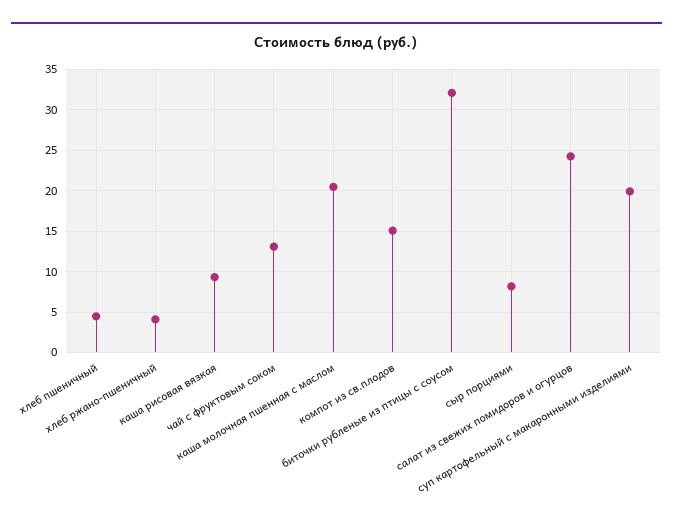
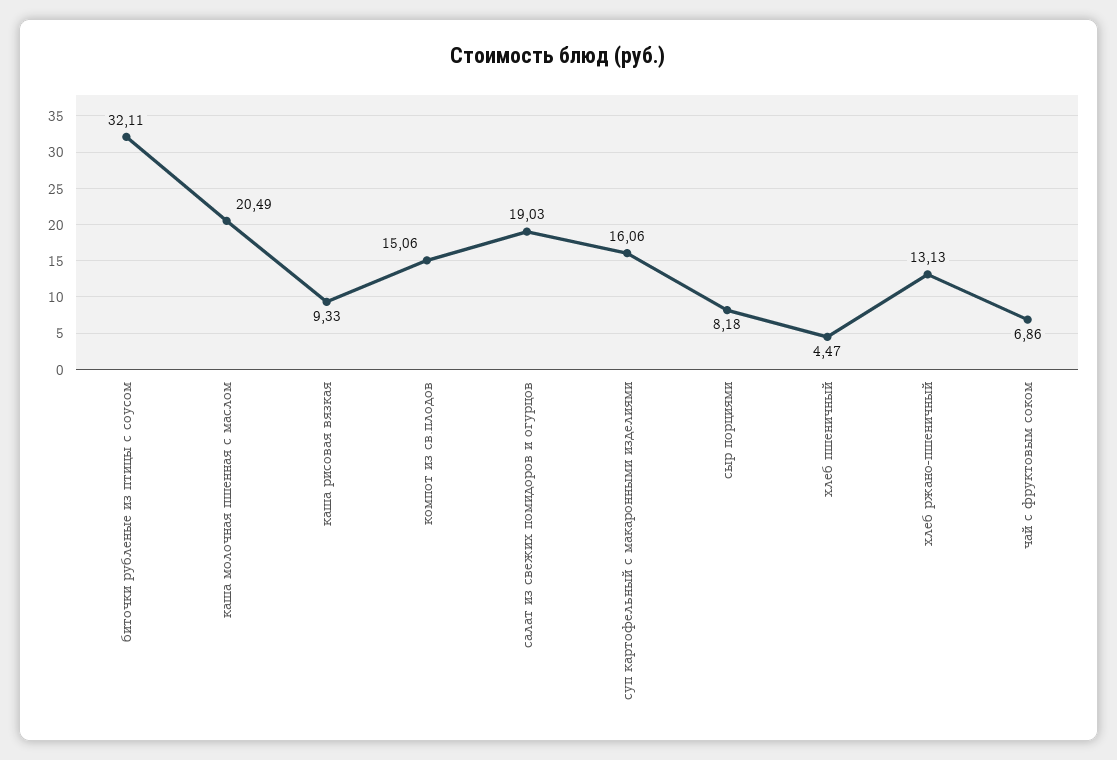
  {
    "хлеб пшеничный": 4.47,
-   "хлеб ржано-пшеничный": 4,
+   "хлеб ржано-пшеничный": 13.13,
    "каша рисовая вязкая": 9.33,
-   "чай с фруктовым соком": 13,
+   "чай с фруктовым соком": 6.86,
    "каша молочная пшенная с маслом": 20.49,
    "компот из св.плодов": 15.06,
    "биточки рубленые из птицы с соусом": 32.11,
    "сыр порциями": 8.18,
-   "салат из свежих помидоров и огурцов": 24,
+   "салат из свежих помидоров и огурцов": 19.03,
-   "суп картофельный с макаронными изделиями": 20
+   "суп картофельный с макаронными изделиями": 16.06
  }

